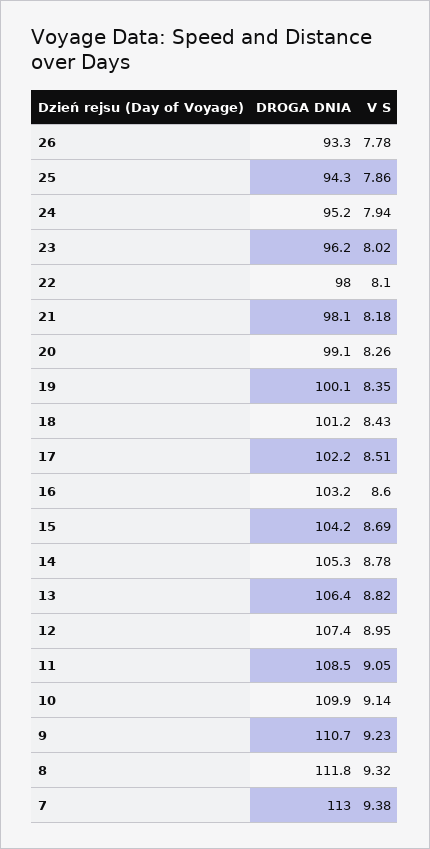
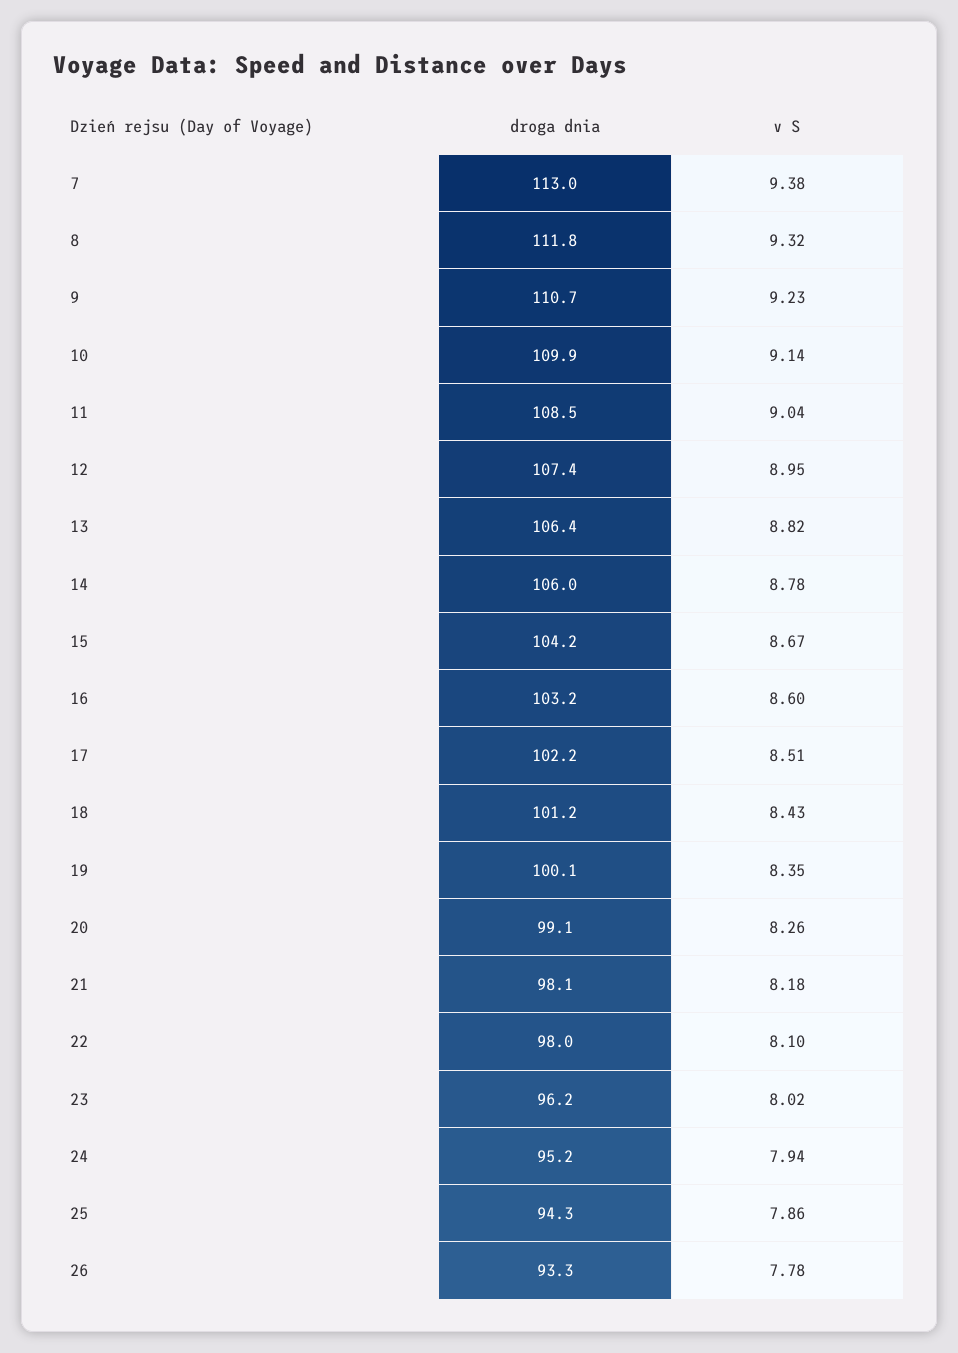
  {
    "DROGA DNIA": {
      "26": 93.3,
      "25": 94.3,
      "24": 95.2,
      "23": 96.2,
      "22": 98,
      "21": 98.1,
      "20": 99.1,
      "19": 100.1,
      "18": 101.2,
      "17": 102.2,
      "16": 103.2,
      "15": 104.2,
-     "14": 105.3,
+     "14": 106,
      "13": 106.4,
      "12": 107.4,
      "11": 108.5,
      "10": 109.9,
      "9": 110.7,
      "8": 111.8,
      "7": 113
    },
    "V S": {
      "26": 7.78,
      "25": 7.86,
      "24": 7.94,
      "23": 8.02,
      "22": 8.1,
      "21": 8.18,
      "20": 8.26,
      "19": 8.35,
      "18": 8.43,
      "17": 8.51,
      "16": 8.6,
-     "15": 8.69,
+     "15": 8.67,
      "14": 8.78,
      "13": 8.82,
      "12": 8.95,
-     "11": 9.05,
+     "11": 9.04,
      "10": 9.14,
      "9": 9.23,
      "8": 9.32,
      "7": 9.38
    }
  }

